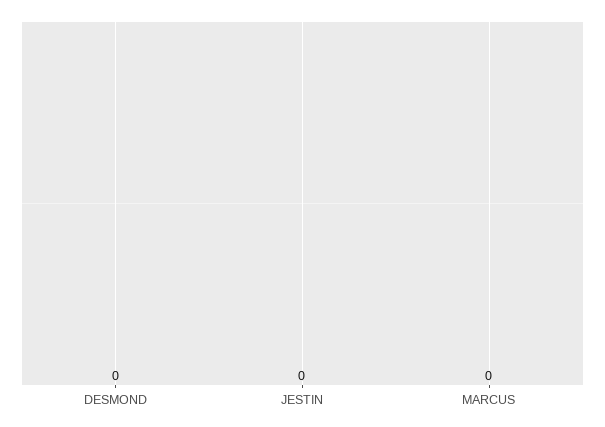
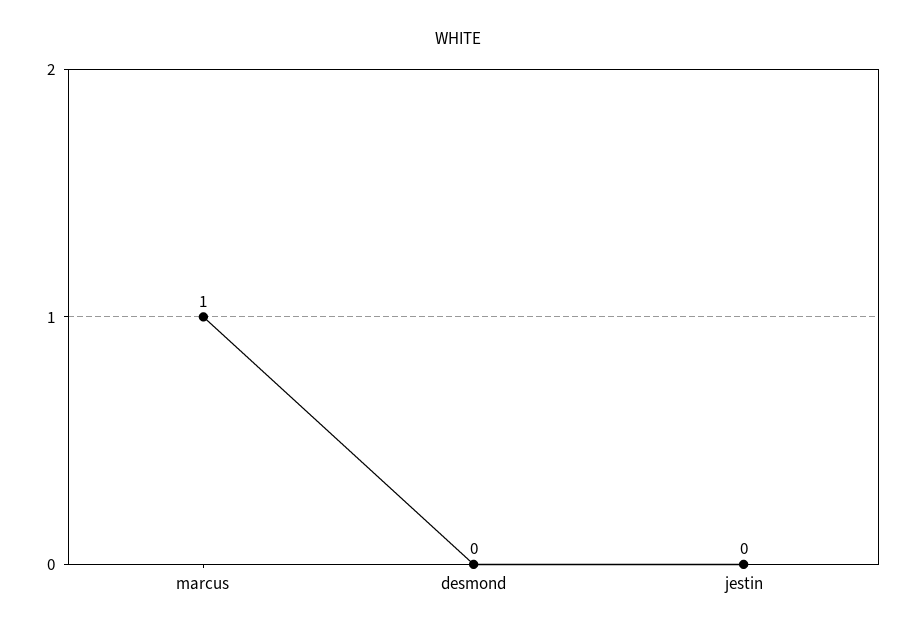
  {
    "DESMOND": 0,
    "JESTIN": 0,
-   "MARCUS": 0
+   "MARCUS": 1
  }

